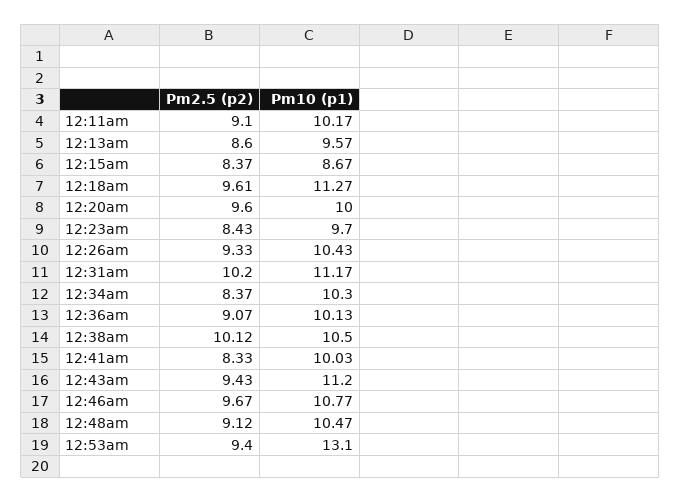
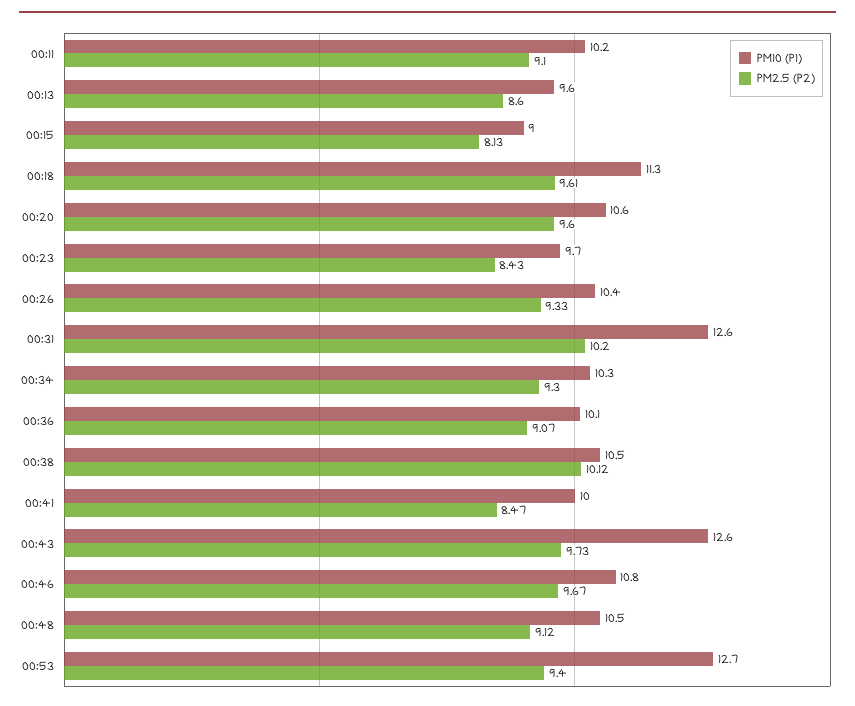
  {
    "Pm2.5 (p2)": {
      "12:11am": 9.1,
      "12:13am": 8.6,
-     "12:15am": 8.37,
+     "12:15am": 8.13,
      "12:18am": 9.61,
      "12:20am": 9.6,
      "12:23am": 8.43,
      "12:26am": 9.33,
      "12:31am": 10.2,
-     "12:34am": 8.37,
+     "12:34am": 9.3,
      "12:36am": 9.07,
      "12:38am": 10.12,
-     "12:41am": 8.33,
+     "12:41am": 8.47,
-     "12:43am": 9.43,
+     "12:43am": 9.73,
      "12:46am": 9.67,
      "12:48am": 9.12,
      "12:53am": 9.4
    },
    "Pm10 (p1)": {
      "12:11am": 10.17,
      "12:13am": 9.57,
-     "12:15am": 8.67,
+     "12:15am": 9,
      "12:18am": 11.27,
-     "12:20am": 10,
+     "12:20am": 10.6,
      "12:23am": 9.7,
      "12:26am": 10.43,
-     "12:31am": 11.17,
+     "12:31am": 12.6,
      "12:34am": 10.3,
      "12:36am": 10.13,
      "12:38am": 10.5,
      "12:41am": 10.03,
-     "12:43am": 11.2,
+     "12:43am": 12.6,
      "12:46am": 10.77,
      "12:48am": 10.47,
-     "12:53am": 13.1
+     "12:53am": 12.7
    }
  }

